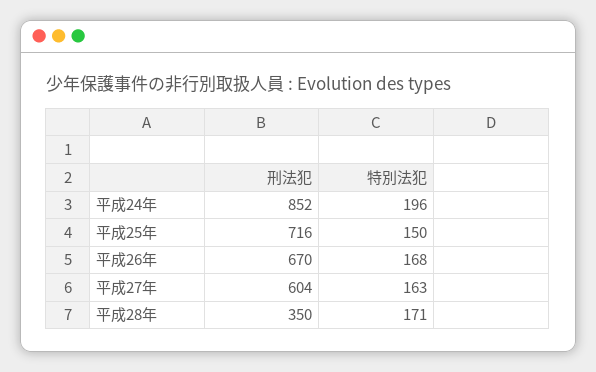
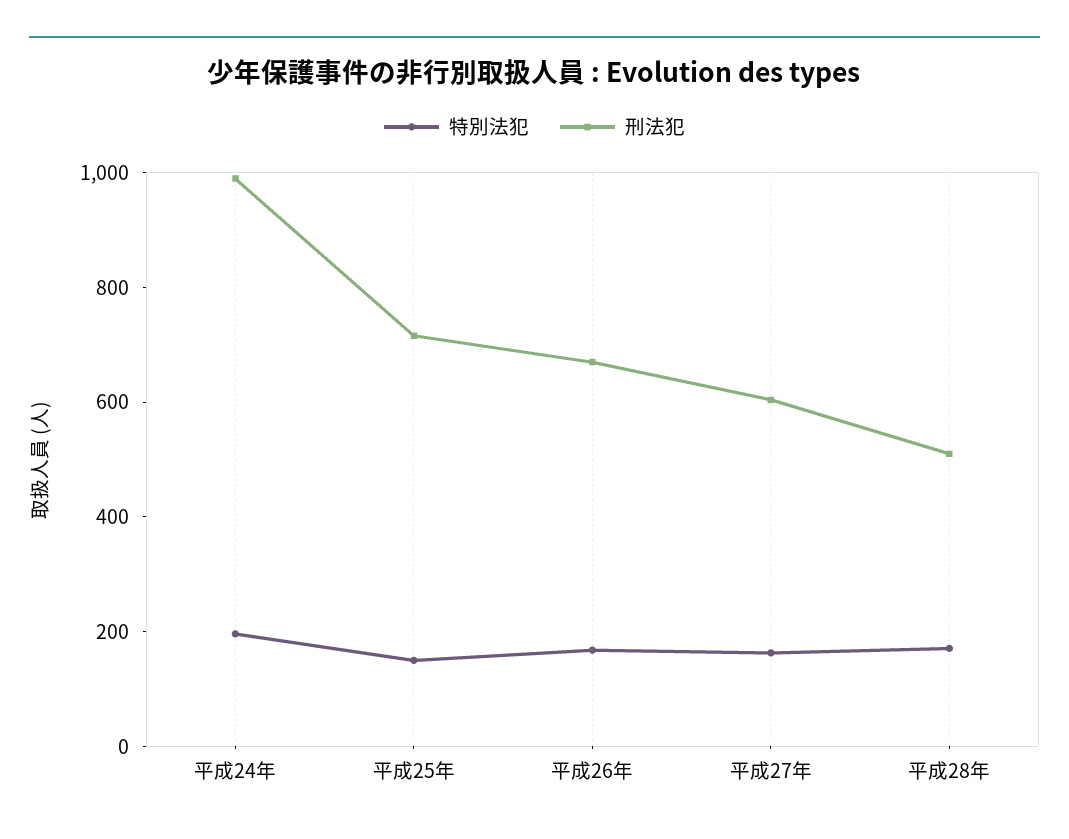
  {
    "刑法犯": {
-     "平成24年": 852,
+     "平成24年": 1000,
      "平成25年": 716,
      "平成26年": 670,
      "平成27年": 604,
-     "平成28年": 350
+     "平成28年": 500
    },
    "特別法犯": {
      "平成24年": 196,
      "平成25年": 150,
      "平成26年": 168,
      "平成27年": 163,
      "平成28年": 171
    }
  }

